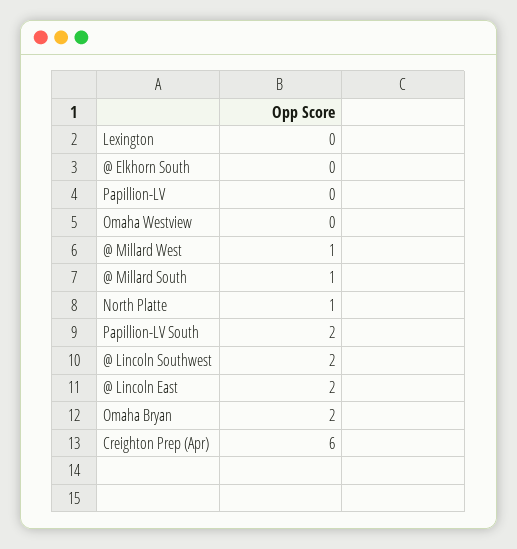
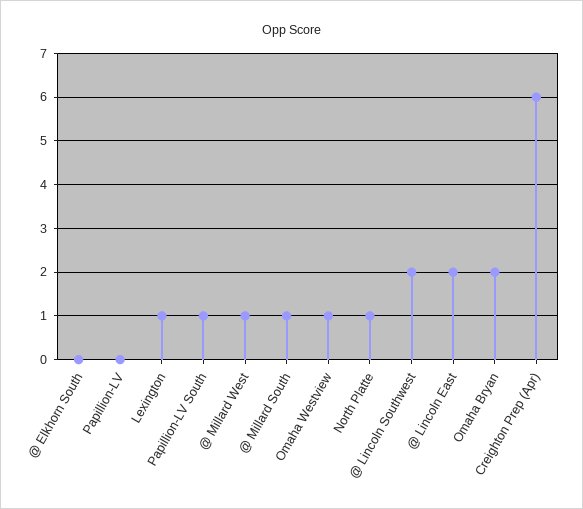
  {
-   "Lexington": 0,
+   "Lexington": 1,
    "@ Elkhorn South": 0,
    "Papillion-LV": 0,
-   "Omaha Westview": 0,
+   "Omaha Westview": 1,
    "@ Millard West": 1,
    "@ Millard South": 1,
    "North Platte": 1,
-   "Papillion-LV South": 2,
+   "Papillion-LV South": 1,
    "@ Lincoln Southwest": 2,
    "@ Lincoln East": 2,
    "Omaha Bryan": 2,
    "Creighton Prep (Apr)": 6
  }

